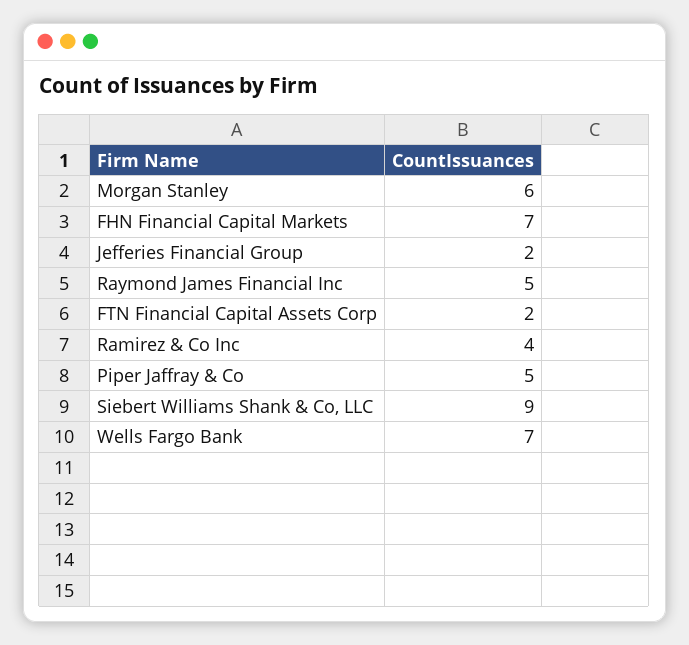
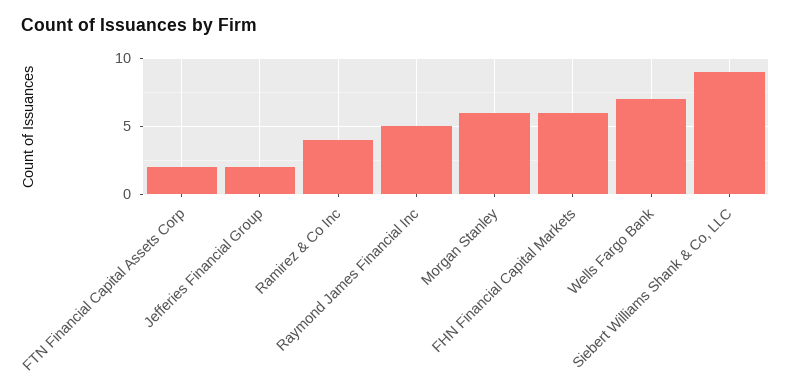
  {
    "Morgan Stanley": 6,
-   "FHN Financial Capital Markets": 7,
+   "FHN Financial Capital Markets": 6,
    "Jefferies Financial Group": 2,
    "Raymond James Financial Inc": 5,
    "FTN Financial Capital Assets Corp": 2,
    "Ramirez & Co Inc": 4,
-   "Piper Jaffray & Co": 5,
    "Siebert Williams Shank & Co, LLC": 9,
    "Wells Fargo Bank": 7
  }

